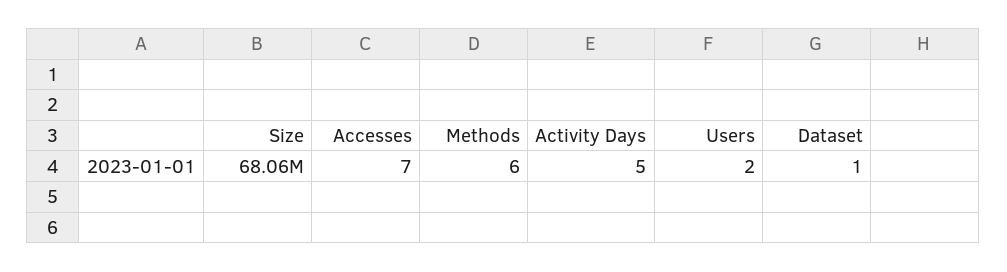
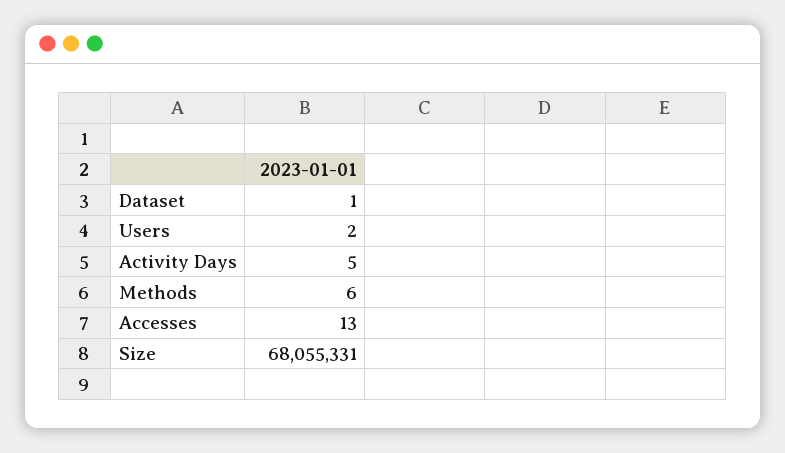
  {
    "Size": 68055331,
-   "Accesses": 7,
+   "Accesses": 13,
    "Methods": 6,
    "Activity Days": 5,
    "Users": 2,
    "Dataset": 1
  }

